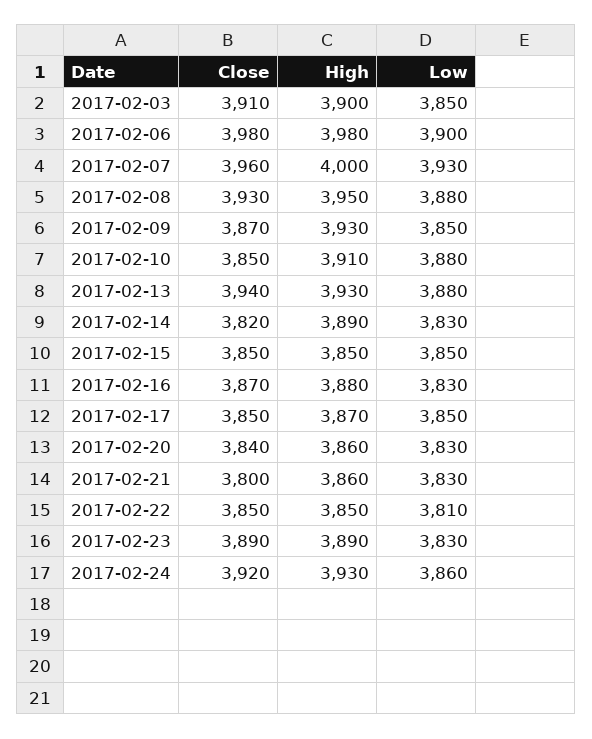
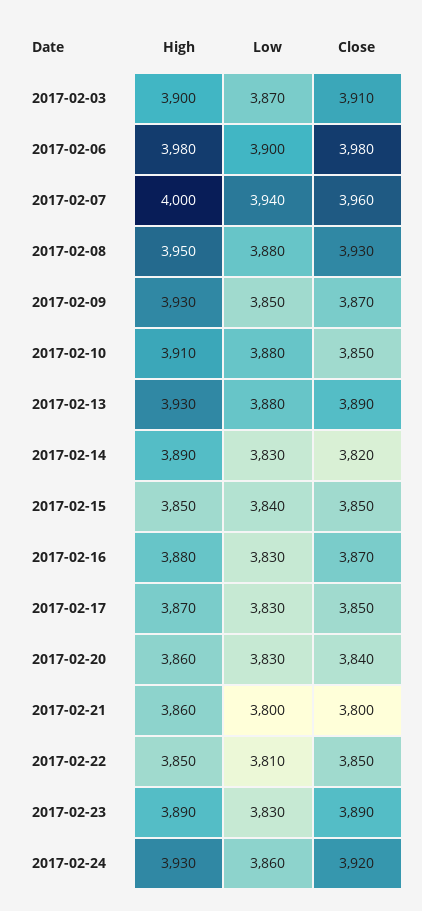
  {
    "Close": {
      "2017-02-03": 3910,
      "2017-02-06": 3980,
      "2017-02-07": 3960,
      "2017-02-08": 3930,
      "2017-02-09": 3870,
      "2017-02-10": 3850,
-     "2017-02-13": 3940,
+     "2017-02-13": 3890,
      "2017-02-14": 3820,
      "2017-02-15": 3850,
      "2017-02-16": 3870,
      "2017-02-17": 3850,
      "2017-02-20": 3840,
      "2017-02-21": 3800,
      "2017-02-22": 3850,
      "2017-02-23": 3890,
      "2017-02-24": 3920
    },
    "High": {
      "2017-02-03": 3900,
      "2017-02-06": 3980,
      "2017-02-07": 4000,
      "2017-02-08": 3950,
      "2017-02-09": 3930,
      "2017-02-10": 3910,
      "2017-02-13": 3930,
      "2017-02-14": 3890,
      "2017-02-15": 3850,
      "2017-02-16": 3880,
      "2017-02-17": 3870,
      "2017-02-20": 3860,
      "2017-02-21": 3860,
      "2017-02-22": 3850,
      "2017-02-23": 3890,
      "2017-02-24": 3930
    },
    "Low": {
-     "2017-02-03": 3850,
+     "2017-02-03": 3870,
      "2017-02-06": 3900,
-     "2017-02-07": 3930,
+     "2017-02-07": 3940,
      "2017-02-08": 3880,
      "2017-02-09": 3850,
      "2017-02-10": 3880,
      "2017-02-13": 3880,
      "2017-02-14": 3830,
-     "2017-02-15": 3850,
+     "2017-02-15": 3840,
      "2017-02-16": 3830,
-     "2017-02-17": 3850,
+     "2017-02-17": 3830,
      "2017-02-20": 3830,
-     "2017-02-21": 3830,
+     "2017-02-21": 3800,
      "2017-02-22": 3810,
      "2017-02-23": 3830,
      "2017-02-24": 3860
    }
  }

